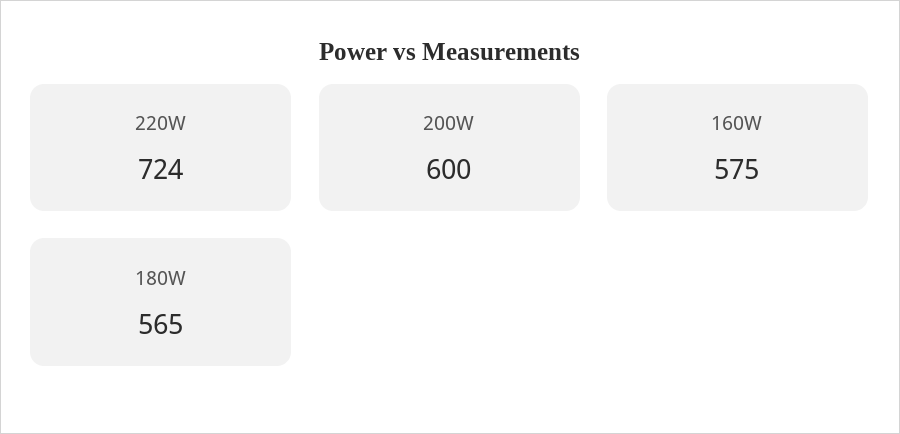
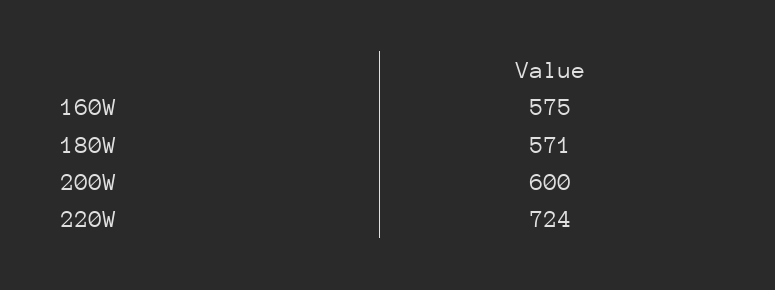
  {
    "220W": 724,
    "200W": 600,
    "160W": 575,
-   "180W": 565
+   "180W": 571
  }

